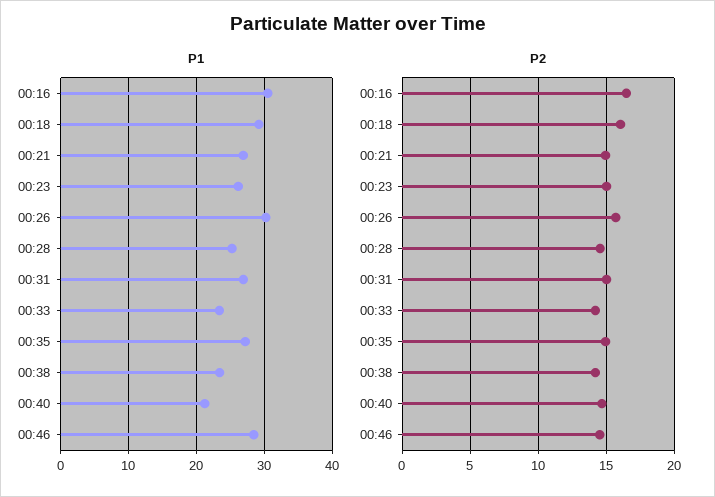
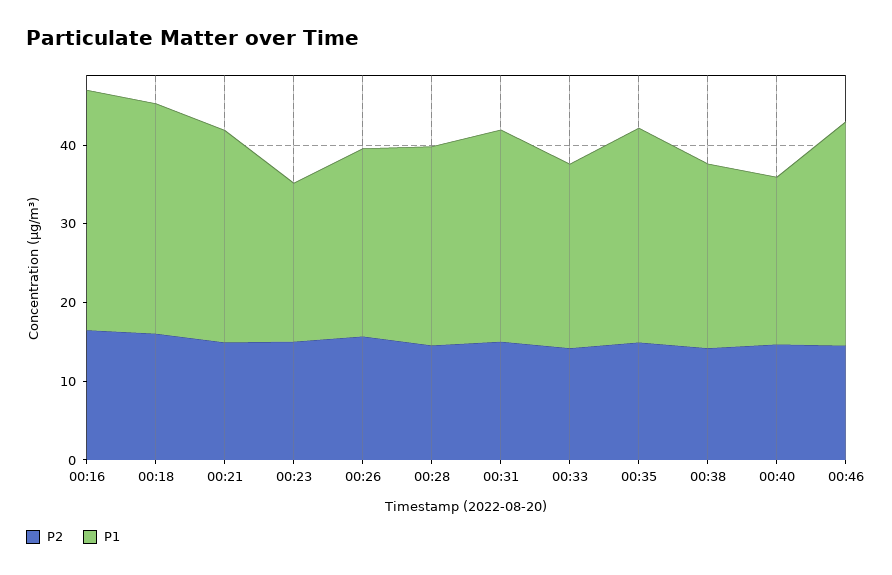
  {
    "P1": {
      "00:16": 31,
      "00:18": 29,
      "00:21": 27,
-     "00:23": 26,
+     "00:23": 20,
-     "00:26": 30,
+     "00:26": 24,
      "00:28": 25,
      "00:31": 27,
      "00:33": 23,
      "00:35": 27,
      "00:38": 23,
      "00:40": 21,
      "00:46": 28
    },
    "P2": {
      "00:16": 16.5,
      "00:18": 16,
      "00:21": 15,
      "00:23": 15,
      "00:26": 15.5,
      "00:28": 14.5,
      "00:31": 15,
      "00:33": 14,
      "00:35": 15,
      "00:38": 14,
      "00:40": 14.5,
      "00:46": 14.5
    }
  }

